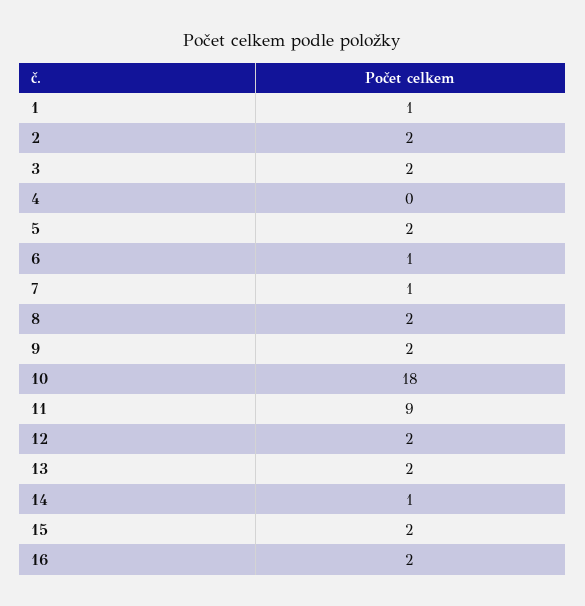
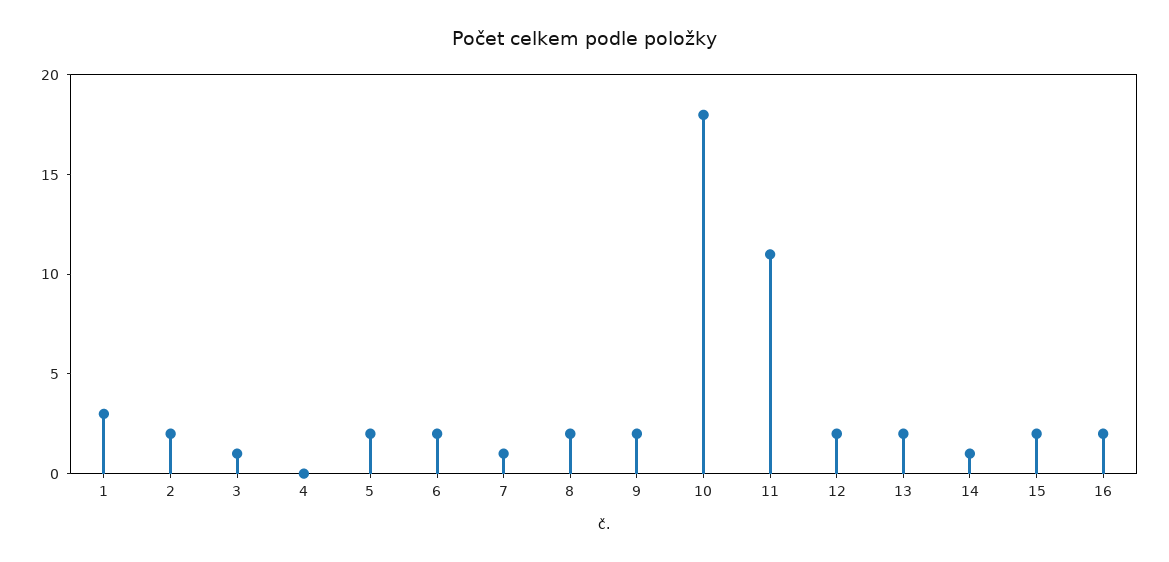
  {
-   "1": 1,
+   "1": 3,
    "2": 2,
-   "3": 2,
+   "3": 1,
    "4": 0,
    "5": 2,
-   "6": 1,
+   "6": 2,
    "7": 1,
    "8": 2,
    "9": 2,
    "10": 18,
-   "11": 9,
+   "11": 11,
    "12": 2,
    "13": 2,
    "14": 1,
    "15": 2,
    "16": 2
  }

